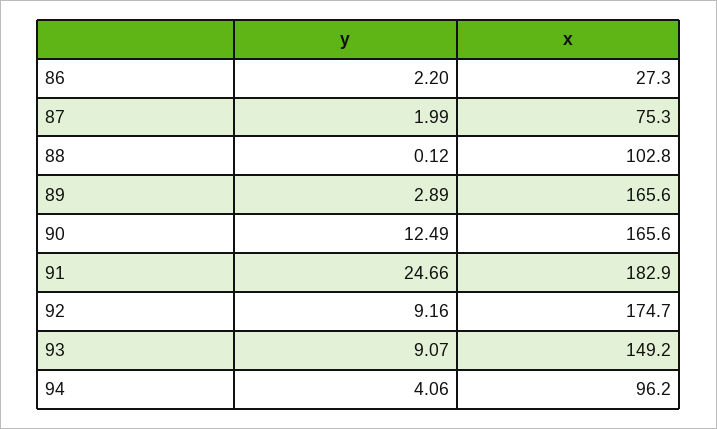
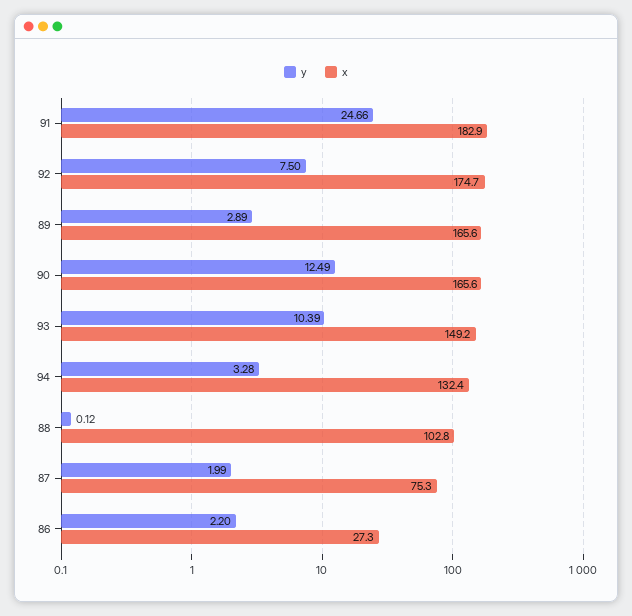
  {
    "y": {
      "86": 2.2,
      "87": 1.99,
      "88": 0.12,
      "89": 2.89,
      "90": 12.49,
      "91": 24.66,
-     "92": 9.16,
+     "92": 7.5,
-     "93": 9.07,
+     "93": 10.39,
-     "94": 4.06
+     "94": 3.28
    },
    "x": {
      "86": 27.3,
      "87": 75.3,
      "88": 102.8,
      "89": 165.6,
      "90": 165.6,
      "91": 182.9,
      "92": 174.7,
      "93": 149.2,
-     "94": 96.2
+     "94": 132.4
    }
  }

